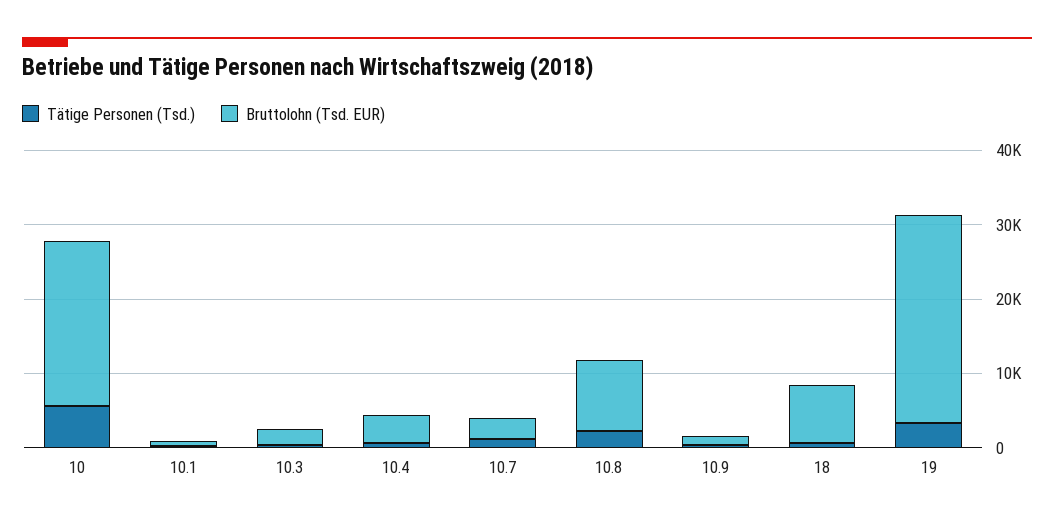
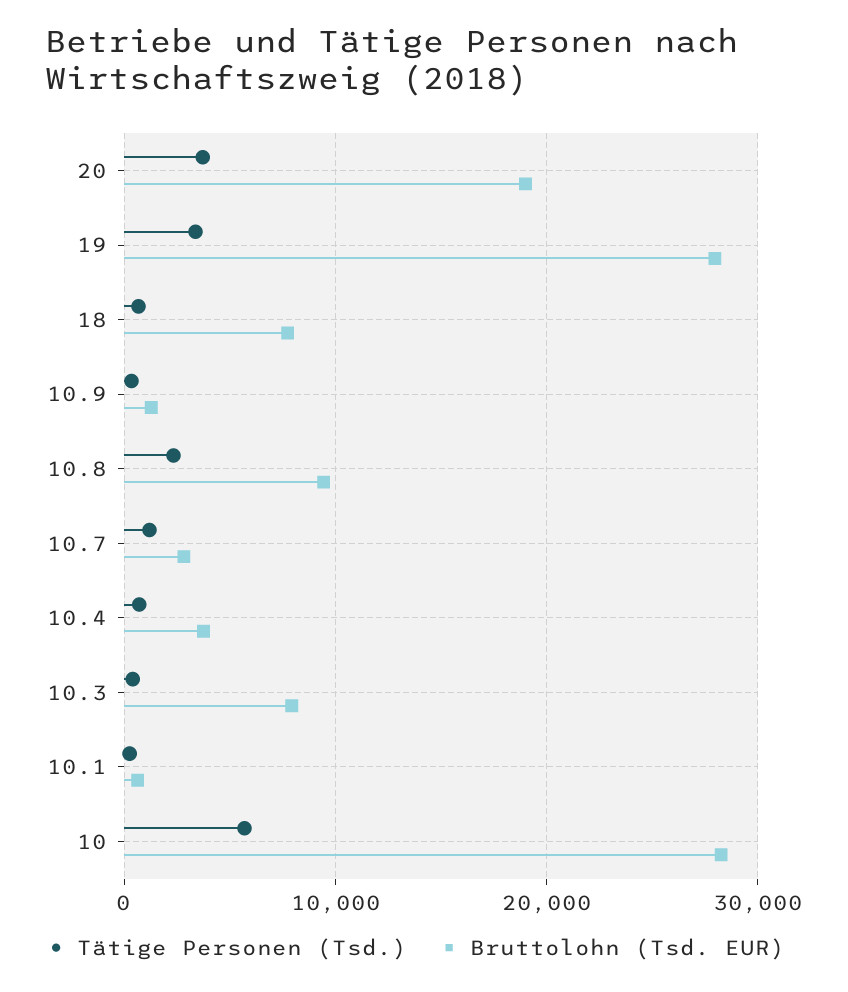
  {
    "Tätige Personen (Tsd.)": {
      "10": 6000,
      "10.1": 0,
      "10.3": 0,
      "10.4": 1000,
      "10.7": 1000,
      "10.8": 2000,
      "10.9": 0,
      "18": 1000,
-     "19": 3000
+     "19": 3000,
+     "20": 4000
    },
    "Bruttolohn (Tsd. EUR)": {
-     "10": 22000,
+     "10": 28000,
      "10.1": 1000,
-     "10.3": 2000,
+     "10.3": 8000,
      "10.4": 4000,
      "10.7": 3000,
      "10.8": 9000,
      "10.9": 1000,
      "18": 8000,
-     "19": 28000
+     "19": 28000,
+     "20": 19000
    }
  }

